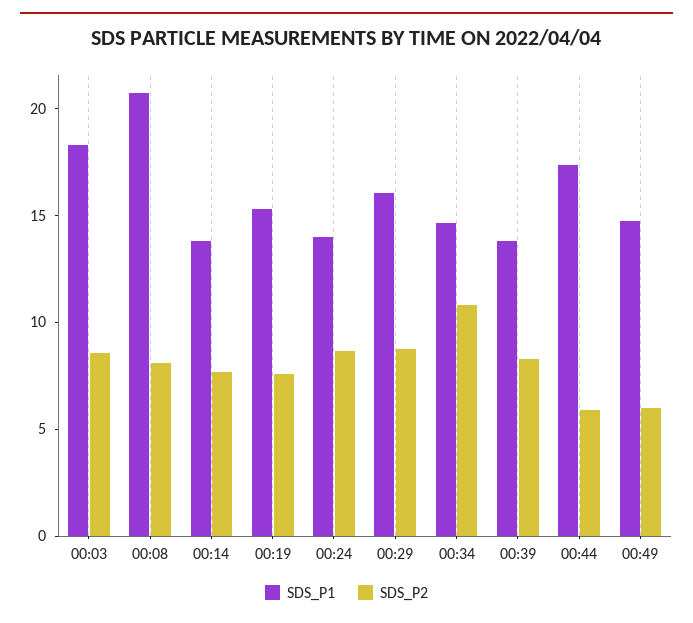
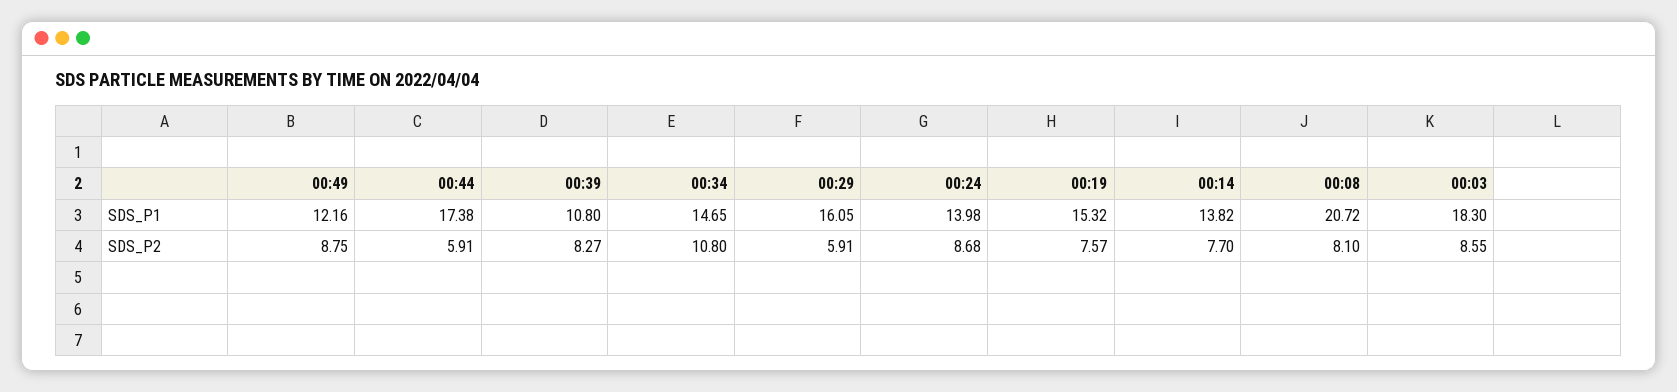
  {
    "SDS_P1": {
      "00:03": 18.3,
      "00:08": 20.72,
      "00:14": 13.82,
      "00:19": 15.32,
      "00:24": 13.98,
      "00:29": 16.05,
      "00:34": 14.65,
-     "00:39": 14,
+     "00:39": 10.8,
      "00:44": 17.38,
-     "00:49": 15
+     "00:49": 12.16
    },
    "SDS_P2": {
      "00:03": 8.55,
      "00:08": 8.1,
      "00:14": 7.7,
      "00:19": 7.57,
      "00:24": 8.68,
-     "00:29": 9,
+     "00:29": 5.91,
      "00:34": 10.8,
      "00:39": 8.27,
      "00:44": 5.91,
-     "00:49": 6
+     "00:49": 8.75
    }
  }

